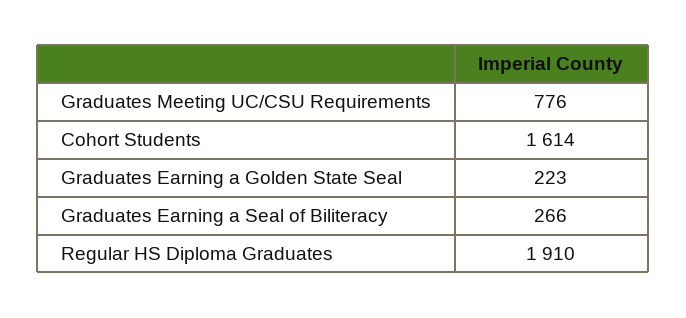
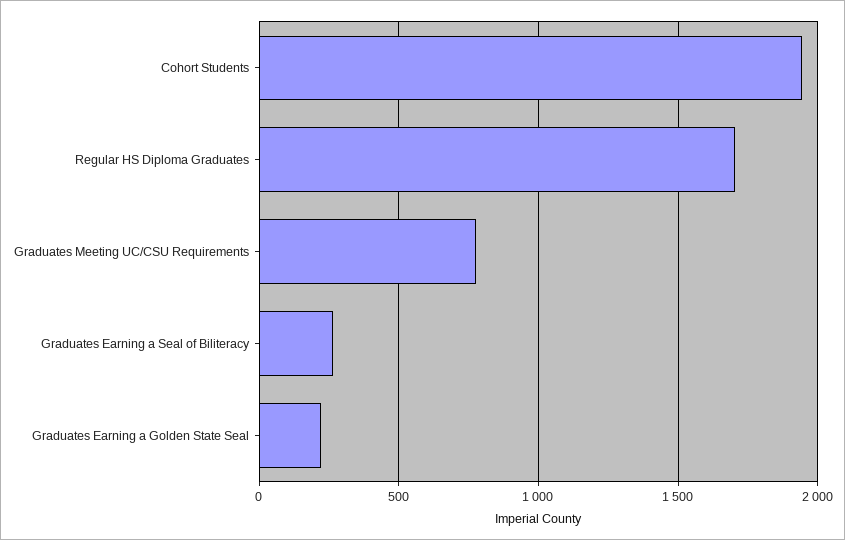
  {
    "Graduates Meeting UC/CSU Requirements": 776,
-   "Cohort Students": 1614,
+   "Cohort Students": 1950,
    "Graduates Earning a Golden State Seal": 223,
    "Graduates Earning a Seal of Biliteracy": 266,
-   "Regular HS Diploma Graduates": 1910
+   "Regular HS Diploma Graduates": 1700
  }

